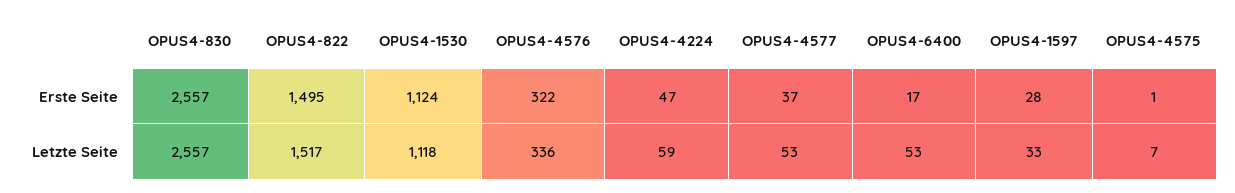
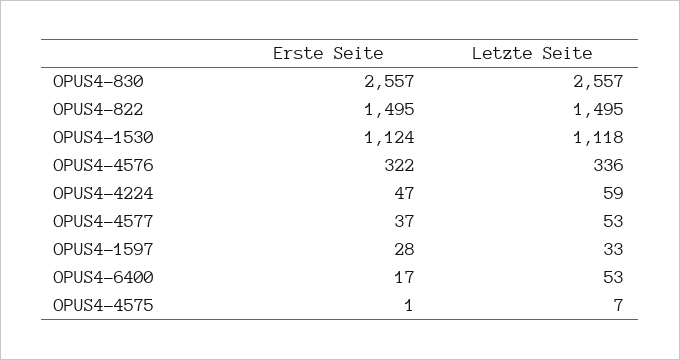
  {
    "OPUS4-830": {
      "Erste Seite": 2557,
      "Letzte Seite": 2557
    },
    "OPUS4-822": {
      "Erste Seite": 1495,
-     "Letzte Seite": 1517
+     "Letzte Seite": 1495
    },
    "OPUS4-1530": {
      "Erste Seite": 1124,
      "Letzte Seite": 1118
    },
    "OPUS4-4576": {
      "Erste Seite": 322,
      "Letzte Seite": 336
    },
    "OPUS4-4224": {
      "Erste Seite": 47,
      "Letzte Seite": 59
    },
    "OPUS4-4577": {
      "Erste Seite": 37,
      "Letzte Seite": 53
    },
    "OPUS4-6400": {
      "Erste Seite": 17,
      "Letzte Seite": 53
    },
    "OPUS4-1597": {
      "Erste Seite": 28,
      "Letzte Seite": 33
    },
    "OPUS4-4575": {
      "Erste Seite": 1,
      "Letzte Seite": 7
    }
  }

